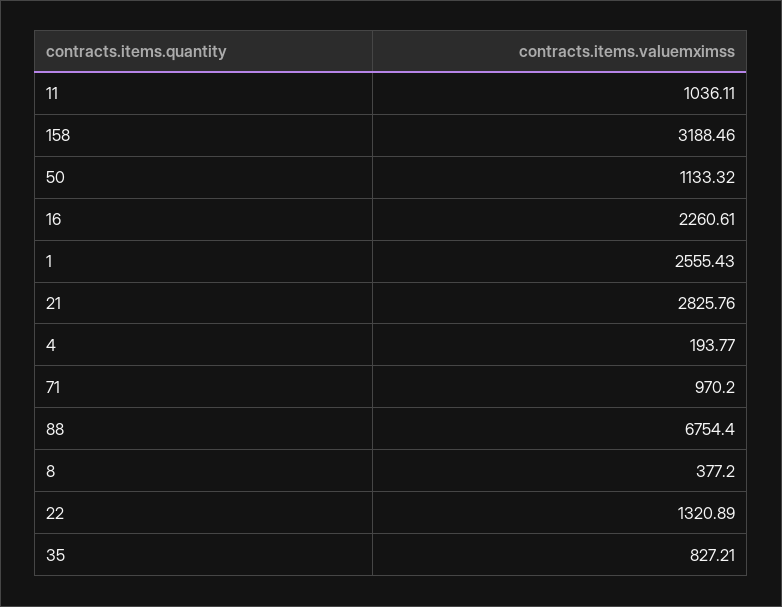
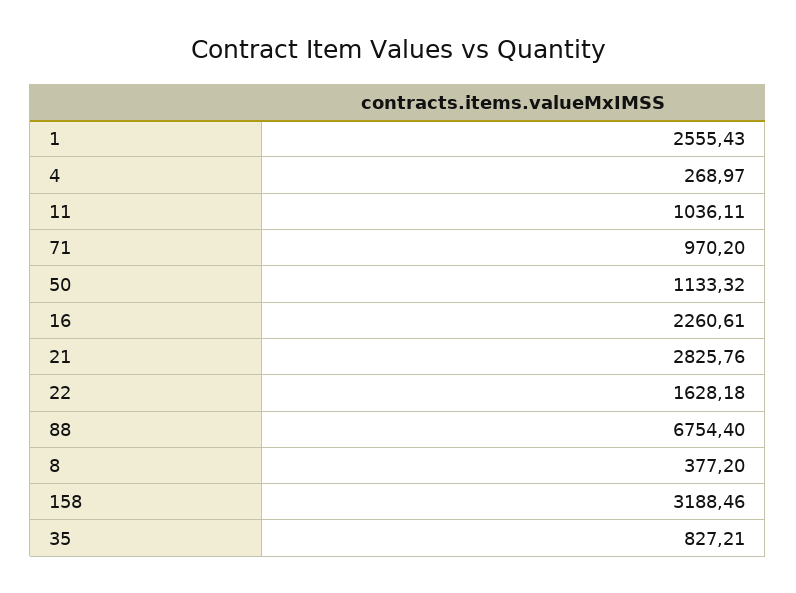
  {
    "11": 1036.11,
    "158": 3188.46,
    "50": 1133.32,
    "16": 2260.61,
    "1": 2555.43,
    "21": 2825.76,
-   "4": 193.77,
+   "4": 268.97,
    "71": 970.2,
    "88": 6754.4,
    "8": 377.2,
-   "22": 1320.89,
+   "22": 1628.18,
    "35": 827.21
  }

